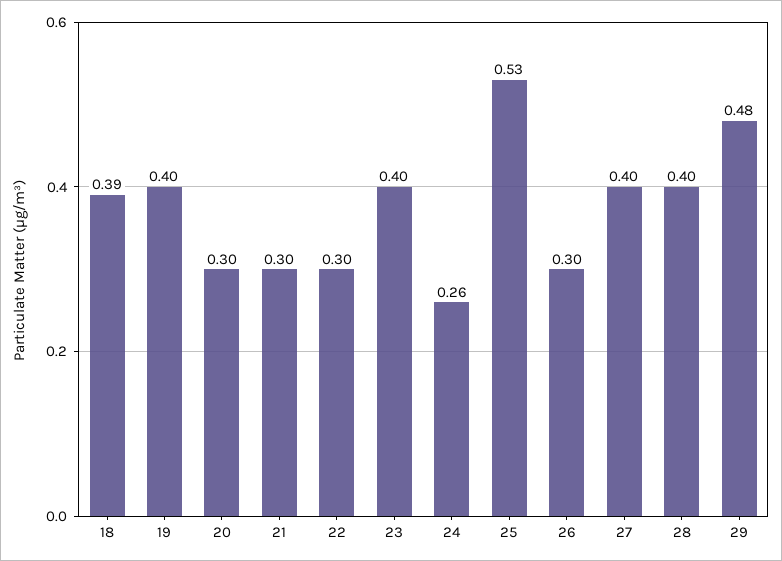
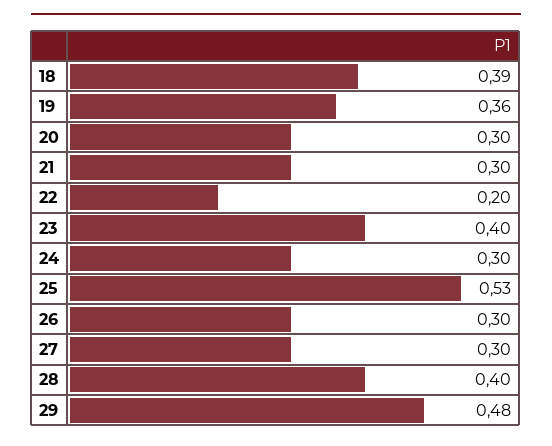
  {
    "18": 0.39,
-   "19": 0.4,
+   "19": 0.36,
    "20": 0.3,
    "21": 0.3,
-   "22": 0.3,
+   "22": 0.2,
    "23": 0.4,
-   "24": 0.26,
+   "24": 0.3,
    "25": 0.53,
    "26": 0.3,
-   "27": 0.4,
+   "27": 0.3,
    "28": 0.4,
    "29": 0.48
  }

